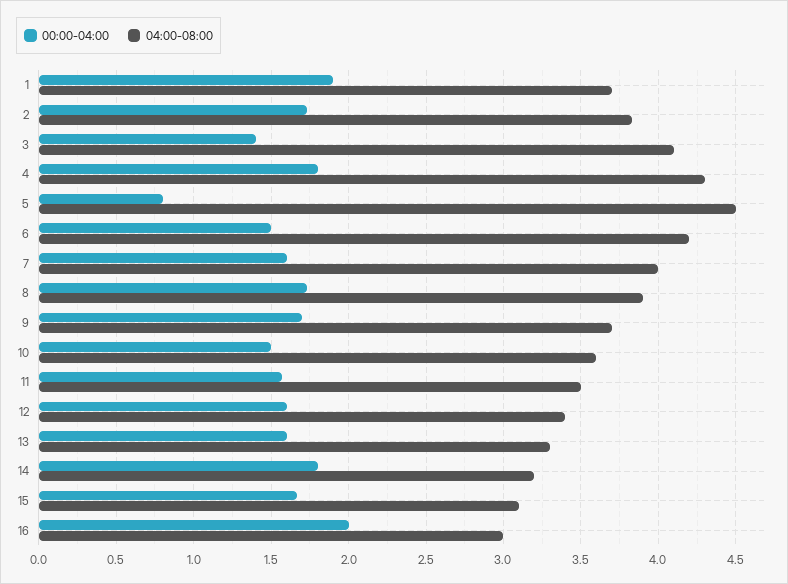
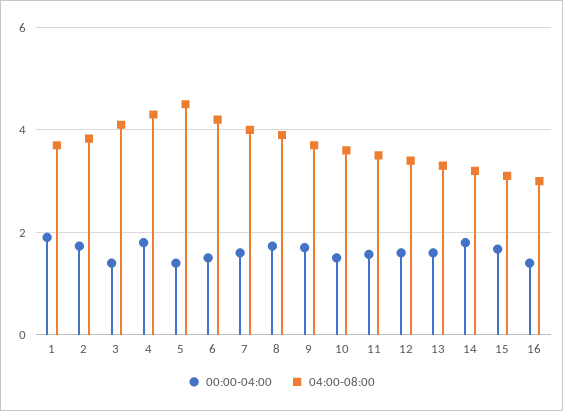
  {
    "00:00-04:00": {
      "1": 1.9,
      "2": 1.75,
      "3": 1.4,
      "4": 1.8,
-     "5": 0.8,
+     "5": 1.4,
      "6": 1.5,
      "7": 1.6,
      "8": 1.75,
      "9": 1.7,
      "10": 1.5,
      "11": 1.55,
      "12": 1.6,
      "13": 1.6,
      "14": 1.8,
      "15": 1.65,
-     "16": 2
+     "16": 1.4
    },
    "04:00-08:00": {
      "1": 3.7,
      "2": 3.85,
      "3": 4.1,
      "4": 4.3,
      "5": 4.5,
      "6": 4.2,
      "7": 4,
      "8": 3.9,
      "9": 3.7,
      "10": 3.6,
      "11": 3.5,
      "12": 3.4,
      "13": 3.3,
      "14": 3.2,
      "15": 3.1,
      "16": 3
    }
  }

